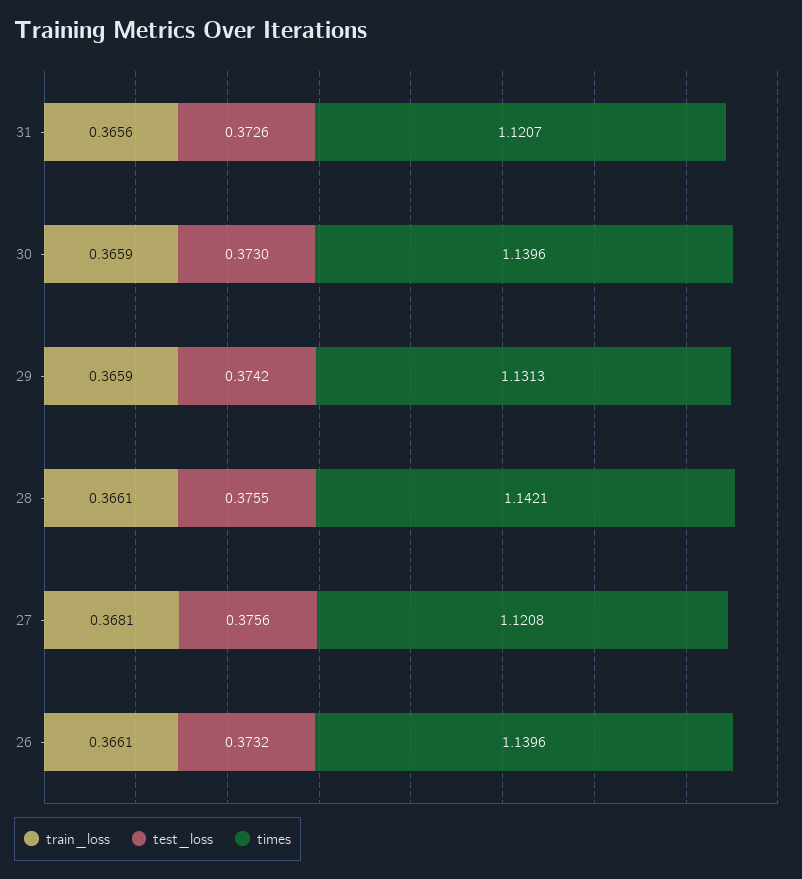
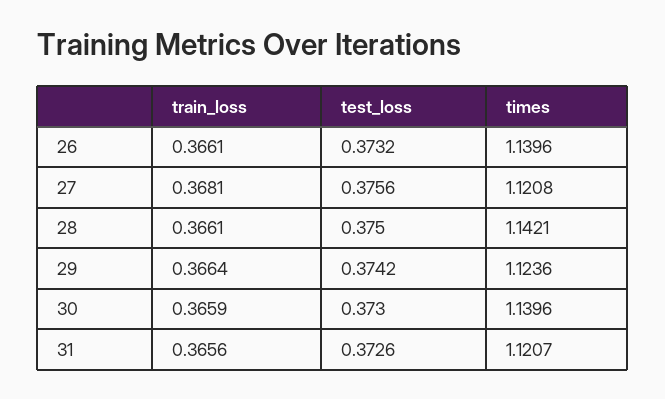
  {
    "train_loss": {
      "31": 0.3656,
      "30": 0.3659,
-     "29": 0.3659,
+     "29": 0.3664,
      "28": 0.3661,
      "27": 0.3681,
      "26": 0.3661
    },
    "test_loss": {
      "31": 0.3726,
      "30": 0.373,
      "29": 0.3742,
-     "28": 0.3755,
+     "28": 0.375,
      "27": 0.3756,
      "26": 0.3732
    },
    "times": {
      "31": 1.1207,
      "30": 1.1396,
-     "29": 1.1313,
+     "29": 1.1236,
      "28": 1.1421,
      "27": 1.1208,
      "26": 1.1396
    }
  }

